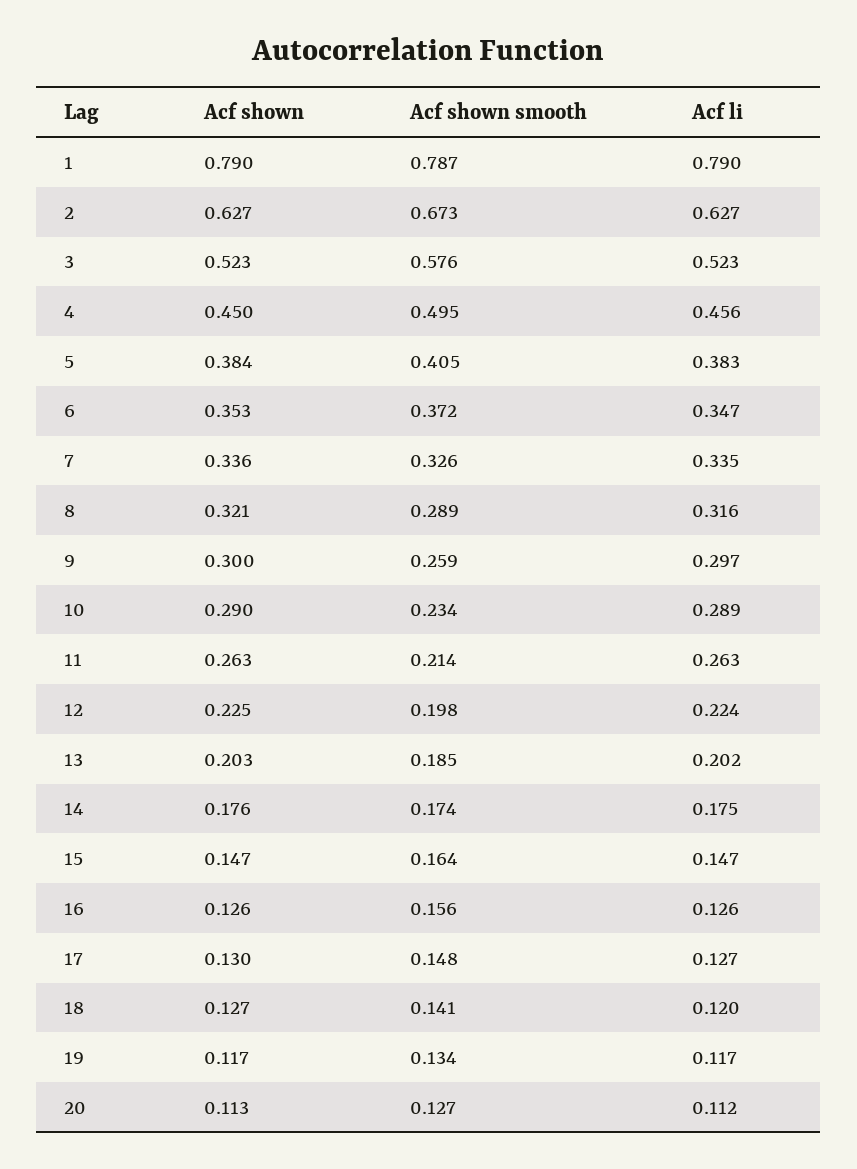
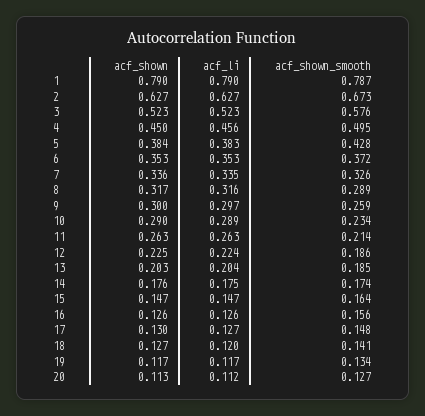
  {
    "Acf shown": {
      "1": 0.79,
      "2": 0.627,
      "3": 0.523,
      "4": 0.45,
      "5": 0.384,
      "6": 0.353,
      "7": 0.336,
-     "8": 0.321,
+     "8": 0.317,
      "9": 0.3,
      "10": 0.29,
      "11": 0.263,
      "12": 0.225,
      "13": 0.203,
      "14": 0.176,
      "15": 0.147,
      "16": 0.126,
      "17": 0.13,
      "18": 0.127,
      "19": 0.117,
      "20": 0.113
    },
    "Acf shown smooth": {
      "1": 0.787,
      "2": 0.673,
      "3": 0.576,
      "4": 0.495,
-     "5": 0.405,
+     "5": 0.428,
      "6": 0.372,
      "7": 0.326,
      "8": 0.289,
      "9": 0.259,
      "10": 0.234,
      "11": 0.214,
-     "12": 0.198,
+     "12": 0.186,
      "13": 0.185,
      "14": 0.174,
      "15": 0.164,
      "16": 0.156,
      "17": 0.148,
      "18": 0.141,
      "19": 0.134,
      "20": 0.127
    },
    "Acf li": {
      "1": 0.79,
      "2": 0.627,
      "3": 0.523,
      "4": 0.456,
      "5": 0.383,
-     "6": 0.347,
+     "6": 0.353,
      "7": 0.335,
      "8": 0.316,
      "9": 0.297,
      "10": 0.289,
      "11": 0.263,
      "12": 0.224,
-     "13": 0.202,
+     "13": 0.204,
      "14": 0.175,
      "15": 0.147,
      "16": 0.126,
      "17": 0.127,
      "18": 0.12,
      "19": 0.117,
      "20": 0.112
    }
  }

